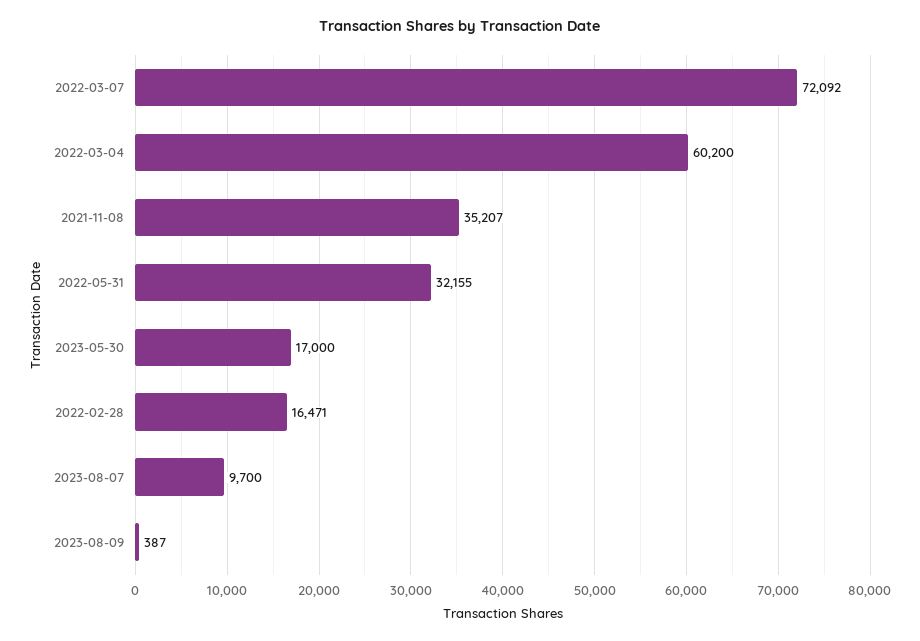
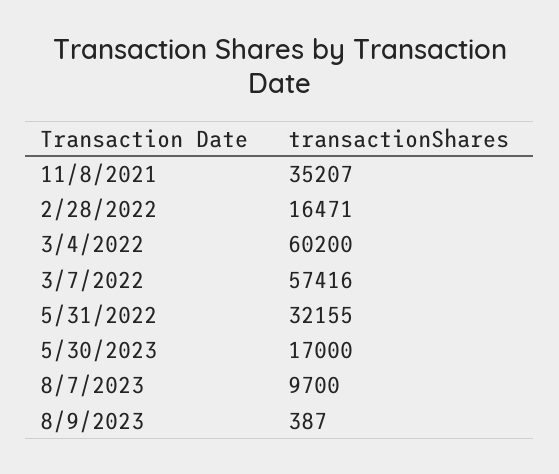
  {
-   "2022-03-07": 72092,
+   "2022-03-07": 57416,
    "2022-03-04": 60200,
    "2021-11-08": 35207,
    "2022-05-31": 32155,
    "2023-05-30": 17000,
    "2022-02-28": 16471,
    "2023-08-07": 9700,
    "2023-08-09": 387
  }

